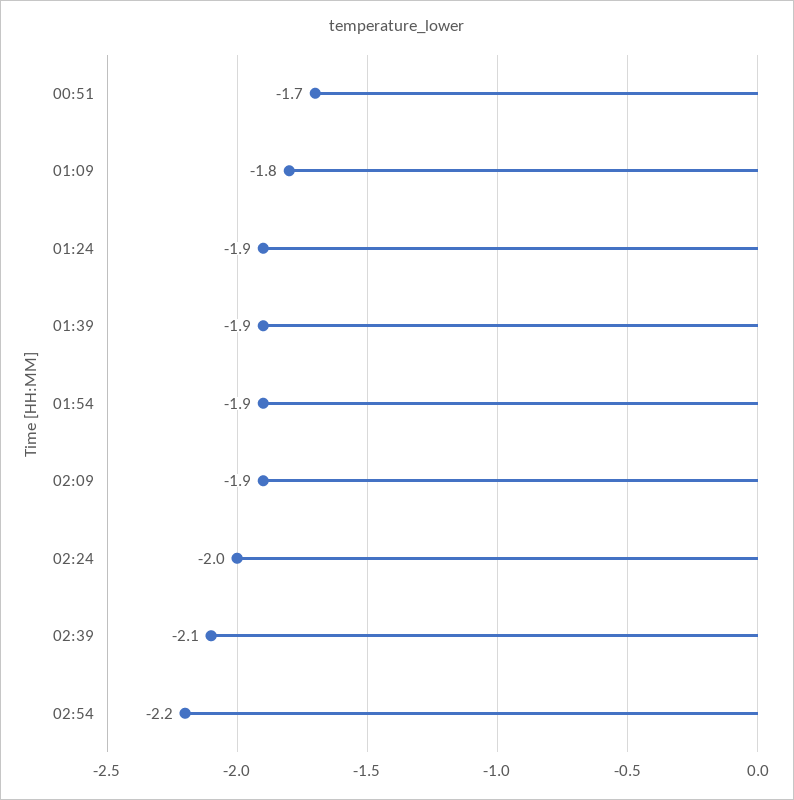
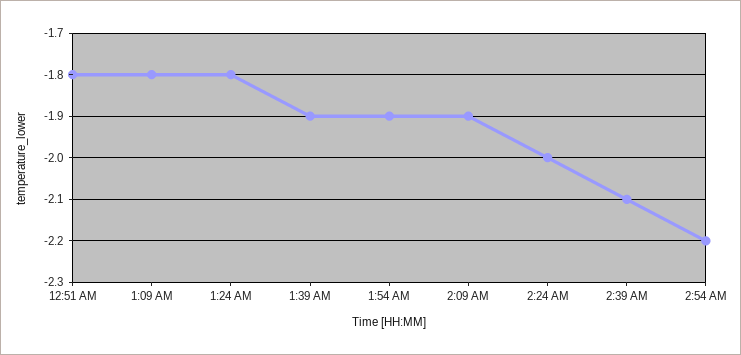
  {
-   "00:51": -1.7,
+   "00:51": -1.8,
    "01:09": -1.8,
-   "01:24": -1.9,
+   "01:24": -1.8,
    "01:39": -1.9,
    "01:54": -1.9,
    "02:09": -1.9,
    "02:24": -2,
    "02:39": -2.1,
    "02:54": -2.2
  }

